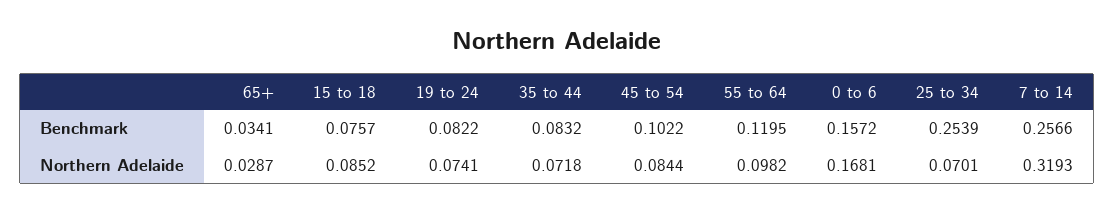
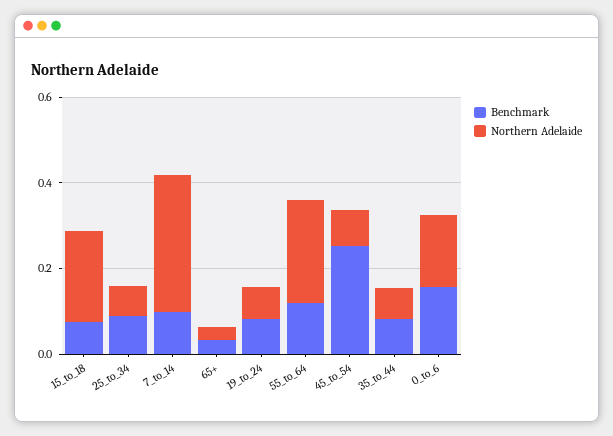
  {
    "Benchmark": {
      "65+": 0.0341,
      "15 to 18": 0.0757,
      "19 to 24": 0.0822,
      "35 to 44": 0.0832,
-     "45 to 54": 0.1022,
+     "45 to 54": 0.25,
      "55 to 64": 0.1195,
      "0 to 6": 0.1572,
-     "25 to 34": 0.2539,
+     "25 to 34": 0.1,
-     "7 to 14": 0.2566
+     "7 to 14": 0.1
    },
    "Northern Adelaide": {
      "65+": 0.0287,
-     "15 to 18": 0.0852,
+     "15 to 18": 0.2,
      "19 to 24": 0.0741,
      "35 to 44": 0.0718,
      "45 to 54": 0.0844,
-     "55 to 64": 0.0982,
+     "55 to 64": 0.25,
      "0 to 6": 0.1681,
      "25 to 34": 0.0701,
      "7 to 14": 0.3193
    }
  }

